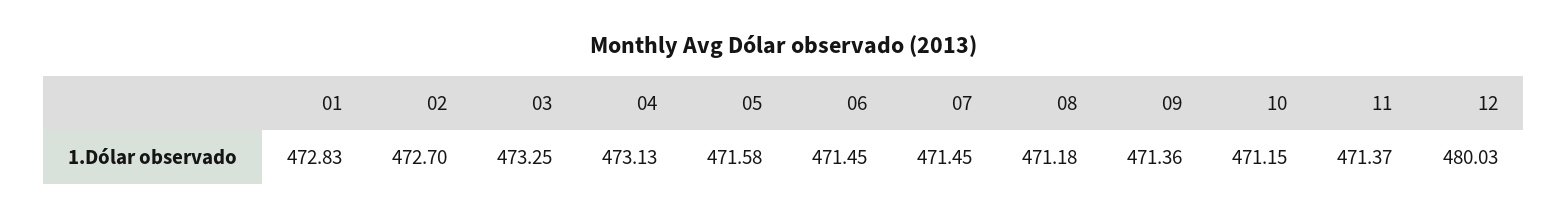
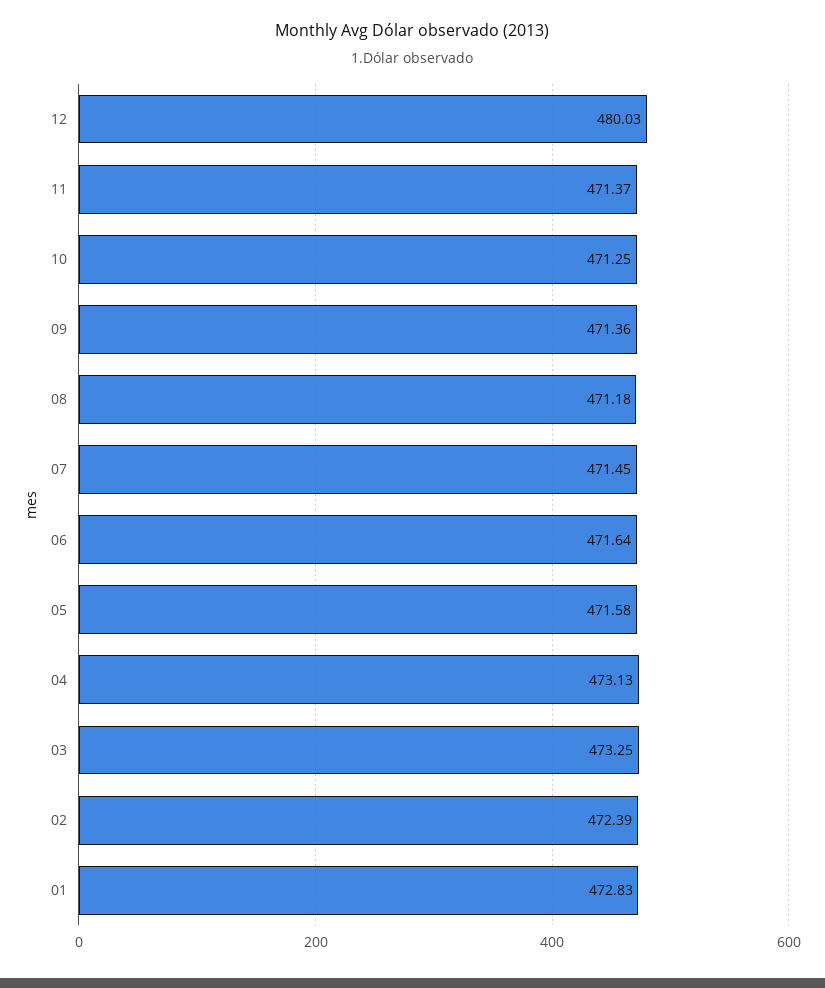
  {
    "01": 472.83,
-   "02": 472.7,
+   "02": 472.39,
    "03": 473.25,
    "04": 473.13,
    "05": 471.58,
-   "06": 471.45,
+   "06": 471.64,
    "07": 471.45,
    "08": 471.18,
    "09": 471.36,
-   "10": 471.15,
+   "10": 471.25,
    "11": 471.37,
    "12": 480.03
  }

